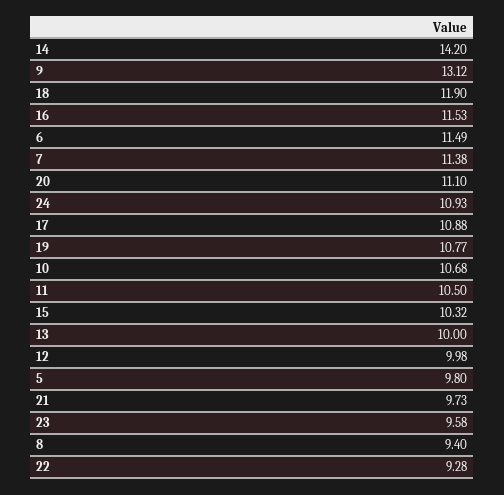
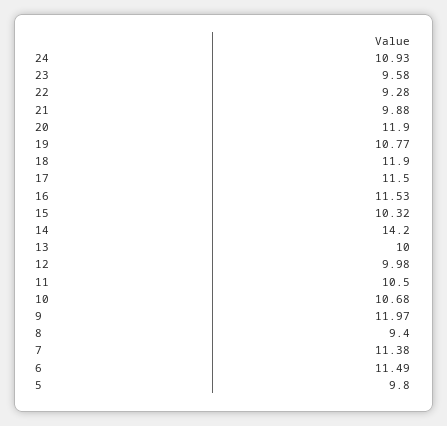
  {
    "14": 14.2,
-   "9": 13.12,
+   "9": 11.97,
    "18": 11.9,
    "16": 11.53,
    "6": 11.49,
    "7": 11.38,
-   "20": 11.1,
+   "20": 11.9,
    "24": 10.93,
-   "17": 10.88,
+   "17": 11.5,
    "19": 10.77,
    "10": 10.68,
    "11": 10.5,
    "15": 10.32,
    "13": 10,
    "12": 9.98,
    "5": 9.8,
-   "21": 9.73,
+   "21": 9.88,
    "23": 9.58,
    "8": 9.4,
    "22": 9.28
  }

